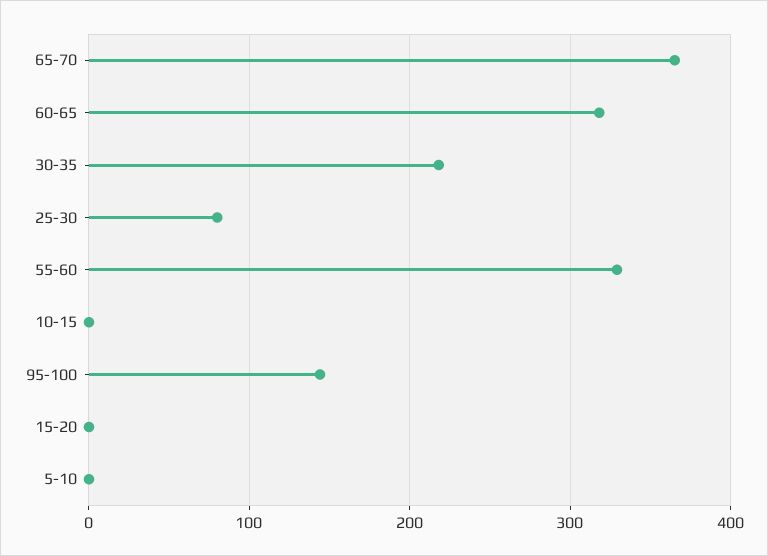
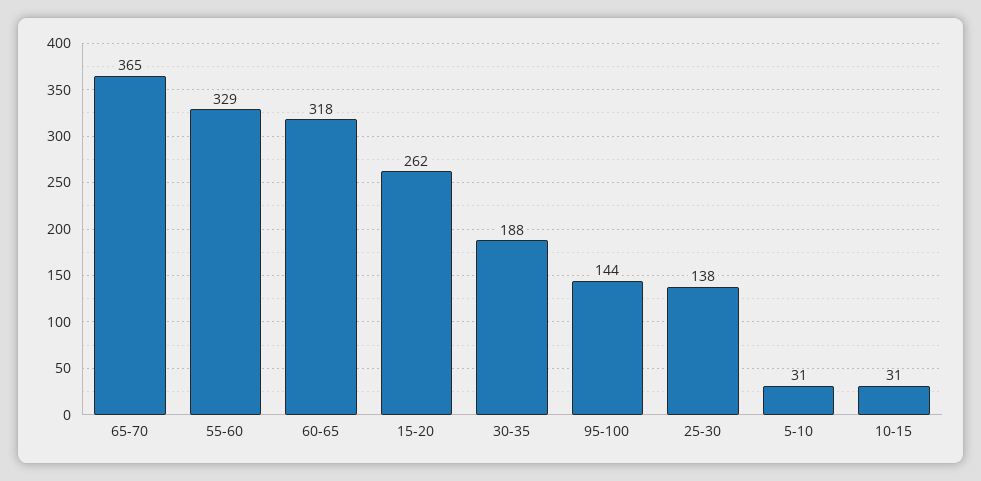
  {
    "65-70": 365,
    "60-65": 318,
-   "30-35": 220,
+   "30-35": 188,
-   "25-30": 80,
+   "25-30": 138,
    "55-60": 329,
-   "10-15": 0,
+   "10-15": 31,
    "95-100": 144,
-   "15-20": 0,
+   "15-20": 262,
-   "5-10": 0
+   "5-10": 31
  }

